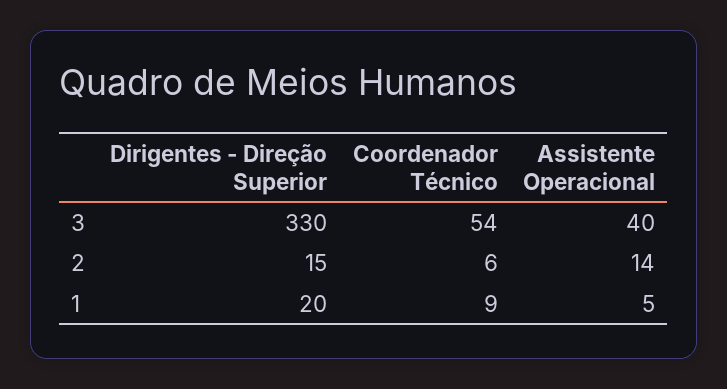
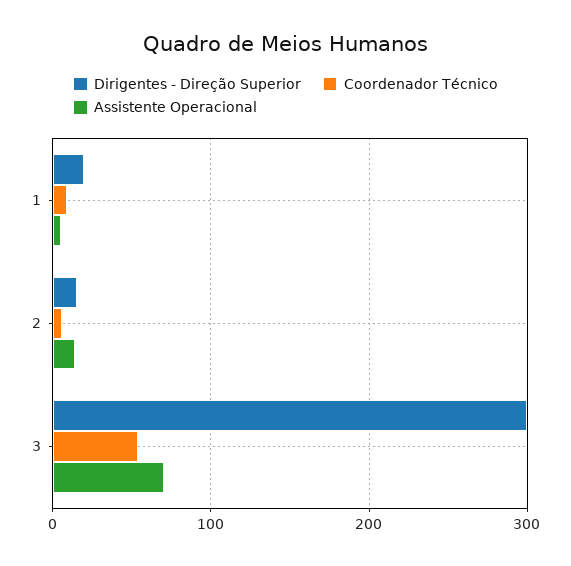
  {
    "Dirigentes - Direção Superior": {
-     "3": 330,
+     "3": 300,
      "2": 15,
      "1": 20
    },
    "Coordenador Técnico": {
      "3": 54,
      "2": 6,
      "1": 9
    },
    "Assistente Operacional": {
-     "3": 40,
+     "3": 70,
      "2": 14,
      "1": 5
    }
  }

